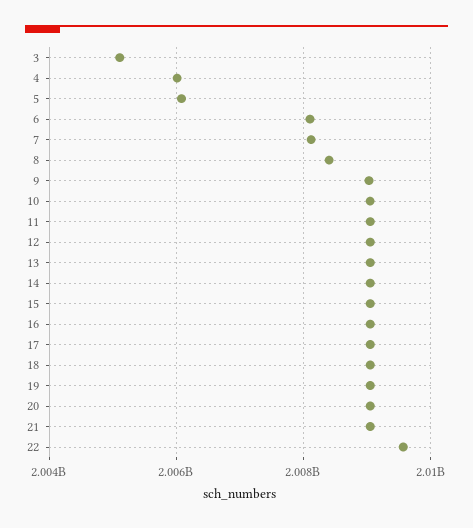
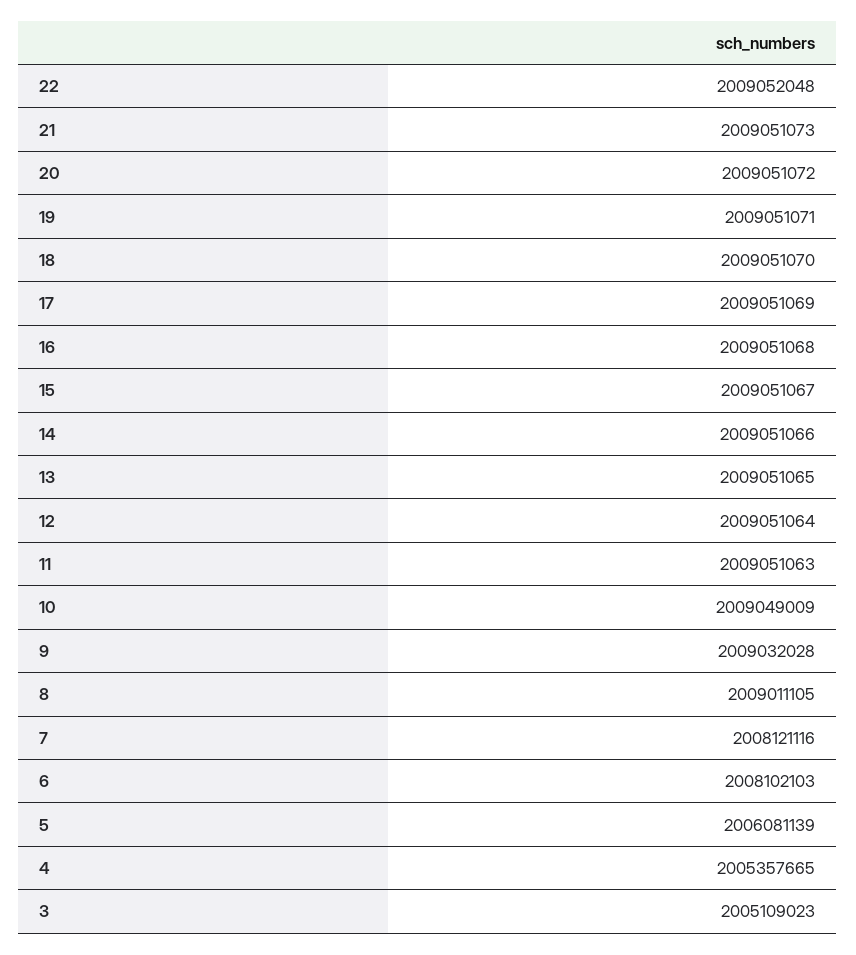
  {
    "3": 2005109023,
-   "4": 2006000000,
+   "4": 2005357665,
    "5": 2006081139,
    "6": 2008102103,
    "7": 2008121116,
-   "8": 2008400000,
+   "8": 2009011105,
    "9": 2009032028,
    "10": 2009049009,
    "11": 2009051063,
    "12": 2009051064,
    "13": 2009051065,
    "14": 2009051066,
    "15": 2009051067,
    "16": 2009051068,
    "17": 2009051069,
    "18": 2009051070,
    "19": 2009051071,
    "20": 2009051072,
    "21": 2009051073,
-   "22": 2009600000
+   "22": 2009052048
  }

